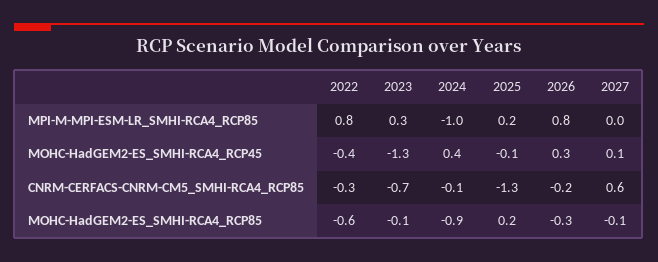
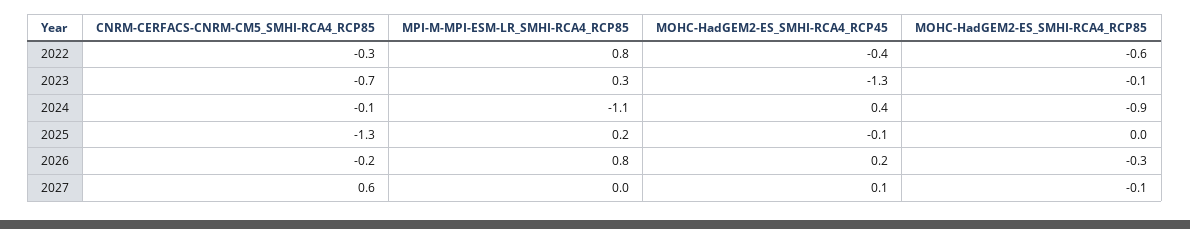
  {
    "2022": {
      "MPI-M-MPI-ESM-LR_SMHI-RCA4_RCP85": 0.8,
      "MOHC-HadGEM2-ES_SMHI-RCA4_RCP45": -0.4,
      "CNRM-CERFACS-CNRM-CM5_SMHI-RCA4_RCP85": -0.3,
      "MOHC-HadGEM2-ES_SMHI-RCA4_RCP85": -0.6
    },
    "2023": {
      "MPI-M-MPI-ESM-LR_SMHI-RCA4_RCP85": 0.3,
      "MOHC-HadGEM2-ES_SMHI-RCA4_RCP45": -1.3,
      "CNRM-CERFACS-CNRM-CM5_SMHI-RCA4_RCP85": -0.7,
      "MOHC-HadGEM2-ES_SMHI-RCA4_RCP85": -0.1
    },
    "2024": {
-     "MPI-M-MPI-ESM-LR_SMHI-RCA4_RCP85": -1,
+     "MPI-M-MPI-ESM-LR_SMHI-RCA4_RCP85": -1.1,
      "MOHC-HadGEM2-ES_SMHI-RCA4_RCP45": 0.4,
      "CNRM-CERFACS-CNRM-CM5_SMHI-RCA4_RCP85": -0.1,
      "MOHC-HadGEM2-ES_SMHI-RCA4_RCP85": -0.9
    },
    "2025": {
      "MPI-M-MPI-ESM-LR_SMHI-RCA4_RCP85": 0.2,
      "MOHC-HadGEM2-ES_SMHI-RCA4_RCP45": -0.1,
      "CNRM-CERFACS-CNRM-CM5_SMHI-RCA4_RCP85": -1.3,
-     "MOHC-HadGEM2-ES_SMHI-RCA4_RCP85": 0.2
+     "MOHC-HadGEM2-ES_SMHI-RCA4_RCP85": 0
    },
    "2026": {
      "MPI-M-MPI-ESM-LR_SMHI-RCA4_RCP85": 0.8,
-     "MOHC-HadGEM2-ES_SMHI-RCA4_RCP45": 0.3,
+     "MOHC-HadGEM2-ES_SMHI-RCA4_RCP45": 0.2,
      "CNRM-CERFACS-CNRM-CM5_SMHI-RCA4_RCP85": -0.2,
      "MOHC-HadGEM2-ES_SMHI-RCA4_RCP85": -0.3
    },
    "2027": {
      "MPI-M-MPI-ESM-LR_SMHI-RCA4_RCP85": 0,
      "MOHC-HadGEM2-ES_SMHI-RCA4_RCP45": 0.1,
      "CNRM-CERFACS-CNRM-CM5_SMHI-RCA4_RCP85": 0.6,
      "MOHC-HadGEM2-ES_SMHI-RCA4_RCP85": -0.1
    }
  }

